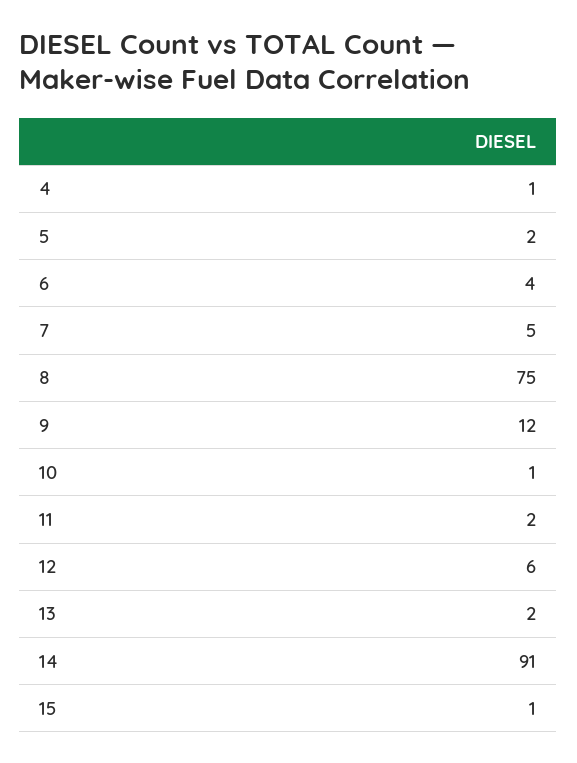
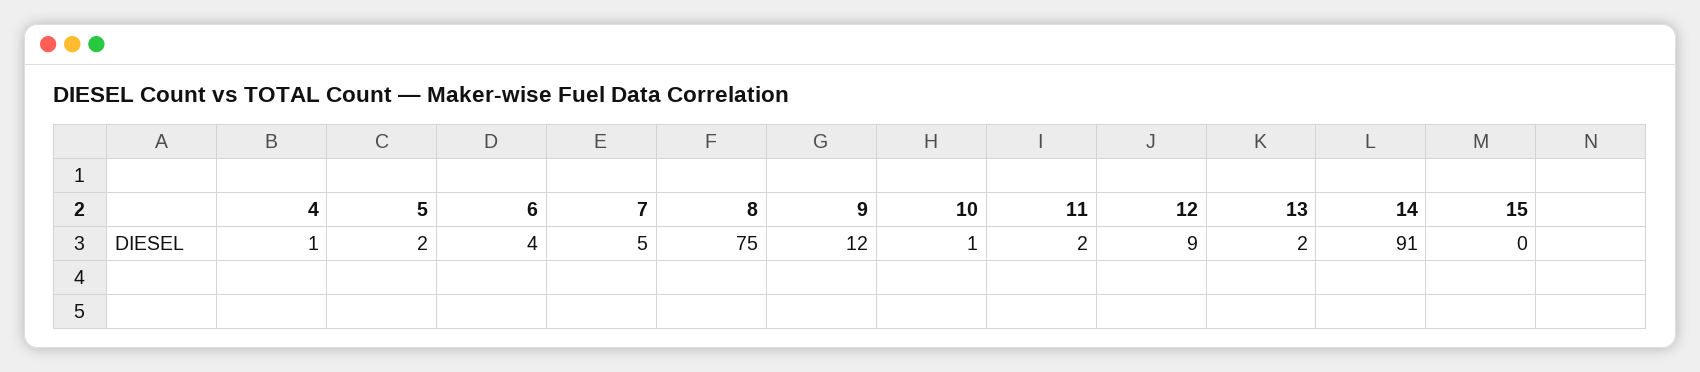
  {
    "4": 1,
    "5": 2,
    "6": 4,
    "7": 5,
    "8": 75,
    "9": 12,
    "10": 1,
    "11": 2,
-   "12": 6,
+   "12": 9,
    "13": 2,
    "14": 91,
-   "15": 1
+   "15": 0
  }

